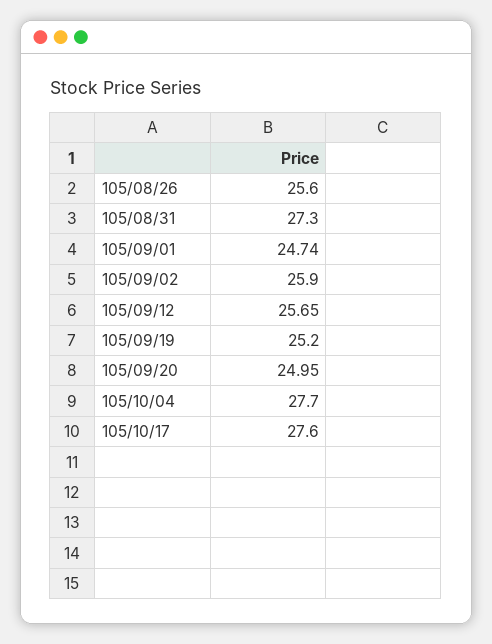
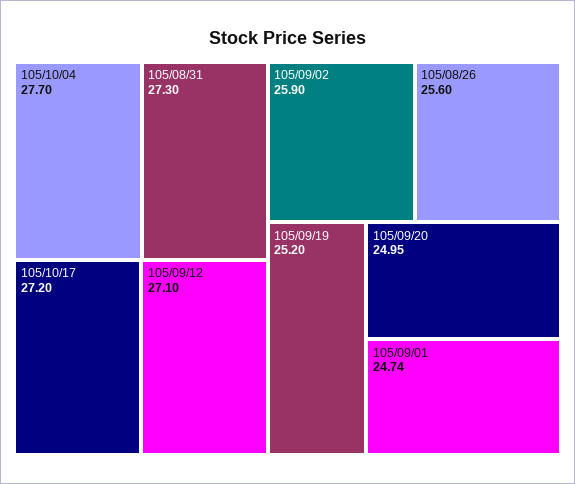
  {
    "105/08/26": 25.6,
    "105/08/31": 27.3,
    "105/09/01": 24.74,
    "105/09/02": 25.9,
-   "105/09/12": 25.65,
+   "105/09/12": 27.1,
    "105/09/19": 25.2,
    "105/09/20": 24.95,
    "105/10/04": 27.7,
-   "105/10/17": 27.6
+   "105/10/17": 27.2
  }

